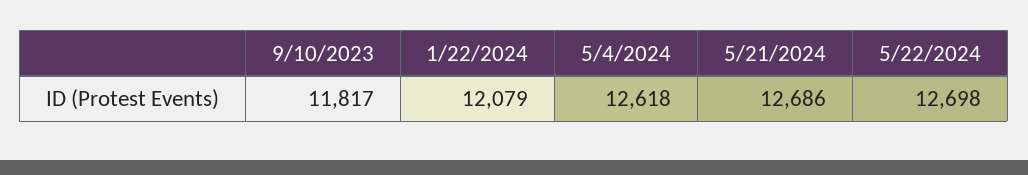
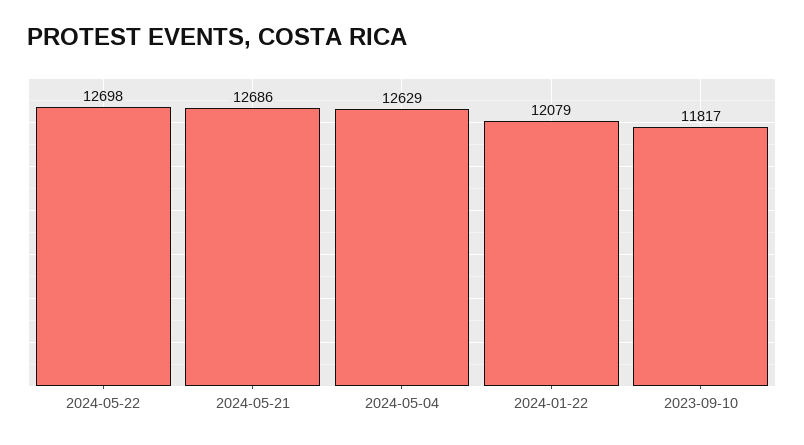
  {
    "9/10/2023": 11817,
    "1/22/2024": 12079,
-   "5/4/2024": 12618,
+   "5/4/2024": 12629,
    "5/21/2024": 12686,
    "5/22/2024": 12698
  }

